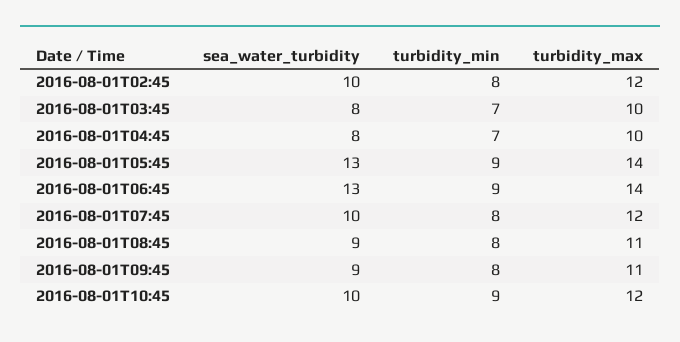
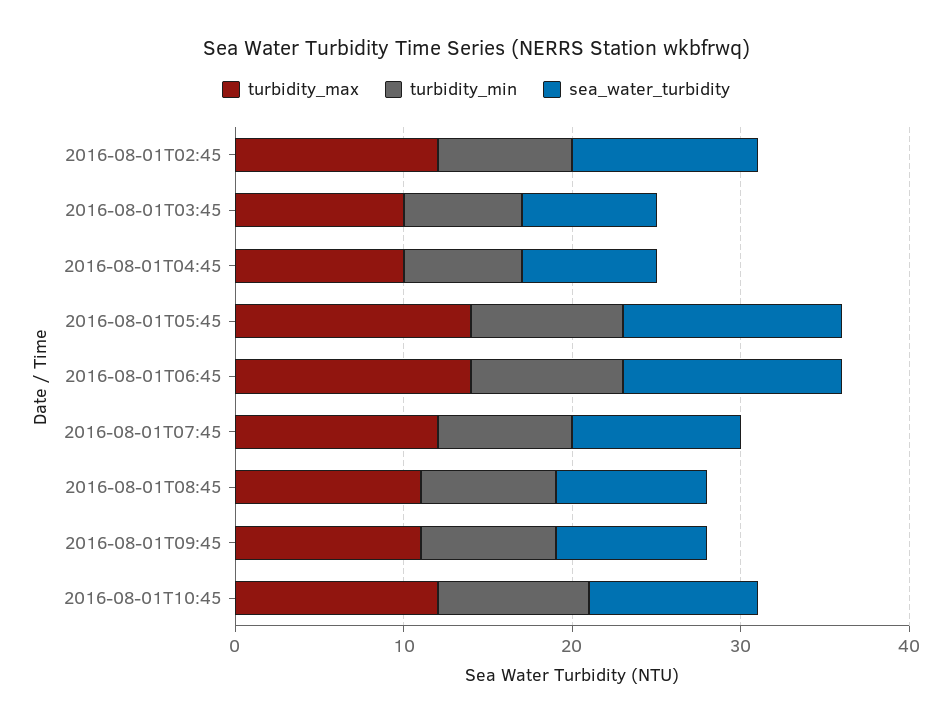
  {
    "sea_water_turbidity": {
-     "2016-08-01T02:45": 10,
+     "2016-08-01T02:45": 11,
      "2016-08-01T03:45": 8,
      "2016-08-01T04:45": 8,
      "2016-08-01T05:45": 13,
      "2016-08-01T06:45": 13,
      "2016-08-01T07:45": 10,
      "2016-08-01T08:45": 9,
      "2016-08-01T09:45": 9,
      "2016-08-01T10:45": 10
    },
    "turbidity_min": {
      "2016-08-01T02:45": 8,
      "2016-08-01T03:45": 7,
      "2016-08-01T04:45": 7,
      "2016-08-01T05:45": 9,
      "2016-08-01T06:45": 9,
      "2016-08-01T07:45": 8,
      "2016-08-01T08:45": 8,
      "2016-08-01T09:45": 8,
      "2016-08-01T10:45": 9
    },
    "turbidity_max": {
      "2016-08-01T02:45": 12,
      "2016-08-01T03:45": 10,
      "2016-08-01T04:45": 10,
      "2016-08-01T05:45": 14,
      "2016-08-01T06:45": 14,
      "2016-08-01T07:45": 12,
      "2016-08-01T08:45": 11,
      "2016-08-01T09:45": 11,
      "2016-08-01T10:45": 12
    }
  }

